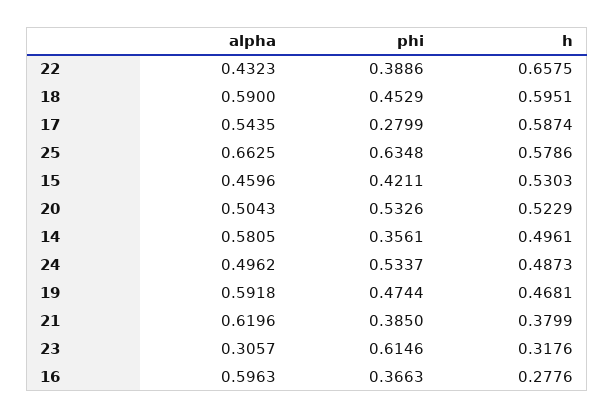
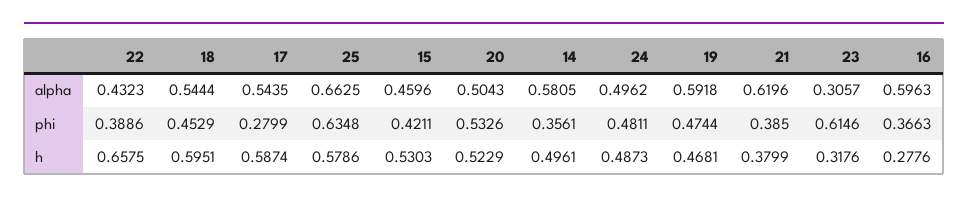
  {
    "alpha": {
      "22": 0.4323,
-     "18": 0.59,
+     "18": 0.5444,
      "17": 0.5435,
      "25": 0.6625,
      "15": 0.4596,
      "20": 0.5043,
      "14": 0.5805,
      "24": 0.4962,
      "19": 0.5918,
      "21": 0.6196,
      "23": 0.3057,
      "16": 0.5963
    },
    "phi": {
      "22": 0.3886,
      "18": 0.4529,
      "17": 0.2799,
      "25": 0.6348,
      "15": 0.4211,
      "20": 0.5326,
      "14": 0.3561,
-     "24": 0.5337,
+     "24": 0.4811,
      "19": 0.4744,
      "21": 0.385,
      "23": 0.6146,
      "16": 0.3663
    },
    "h": {
      "22": 0.6575,
      "18": 0.5951,
      "17": 0.5874,
      "25": 0.5786,
      "15": 0.5303,
      "20": 0.5229,
      "14": 0.4961,
      "24": 0.4873,
      "19": 0.4681,
      "21": 0.3799,
      "23": 0.3176,
      "16": 0.2776
    }
  }

